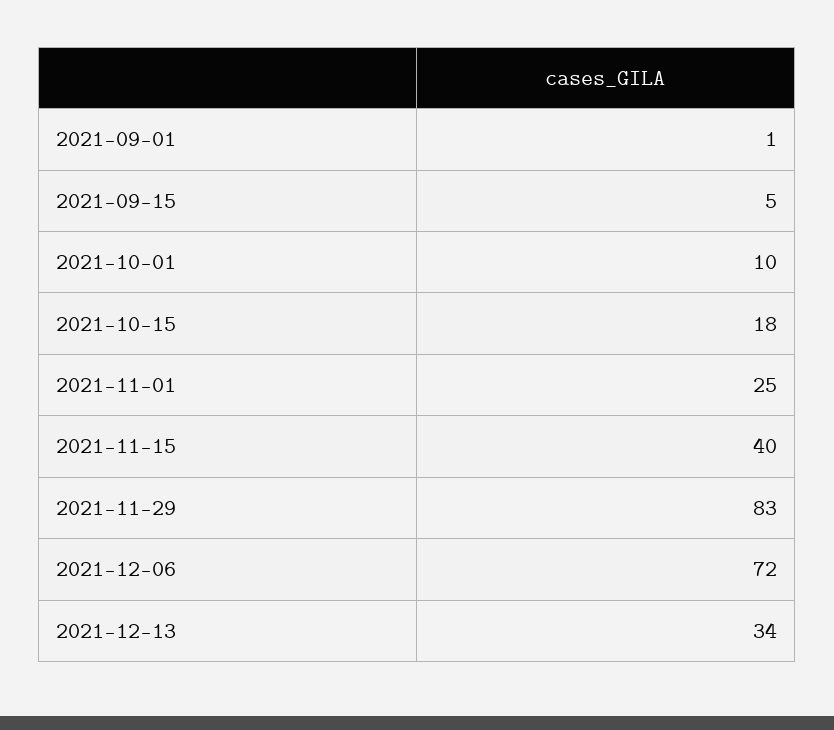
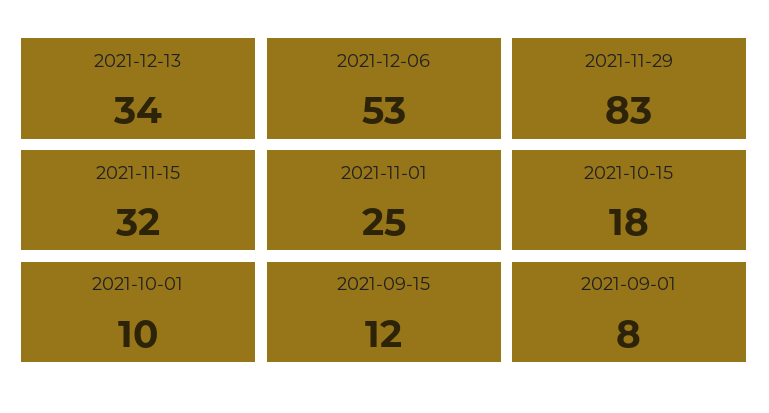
  {
-   "2021-09-01": 1,
+   "2021-09-01": 8,
-   "2021-09-15": 5,
+   "2021-09-15": 12,
    "2021-10-01": 10,
    "2021-10-15": 18,
    "2021-11-01": 25,
-   "2021-11-15": 40,
+   "2021-11-15": 32,
    "2021-11-29": 83,
-   "2021-12-06": 72,
+   "2021-12-06": 53,
    "2021-12-13": 34
  }

